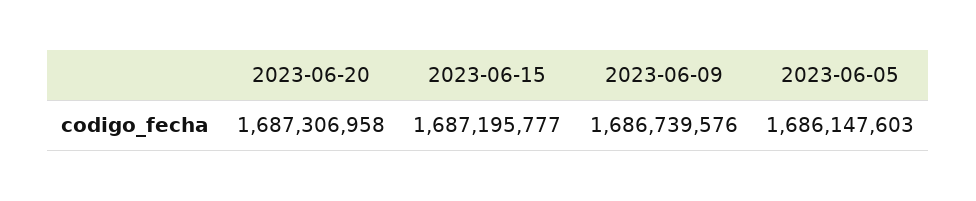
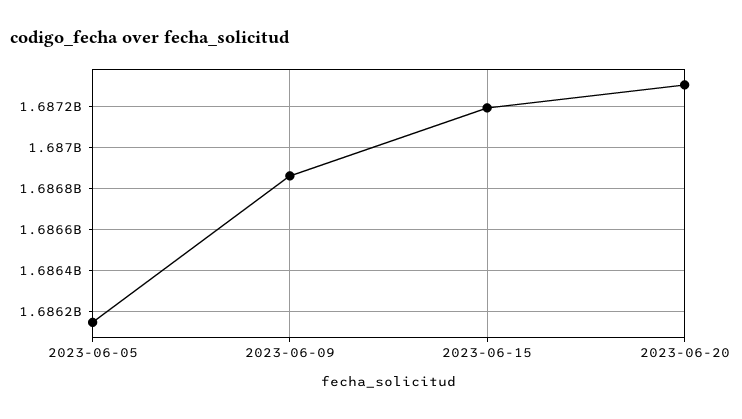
  {
    "2023-06-20": 1687306958,
    "2023-06-15": 1687195777,
-   "2023-06-09": 1686739576,
+   "2023-06-09": 1686850000,
    "2023-06-05": 1686147603
  }

